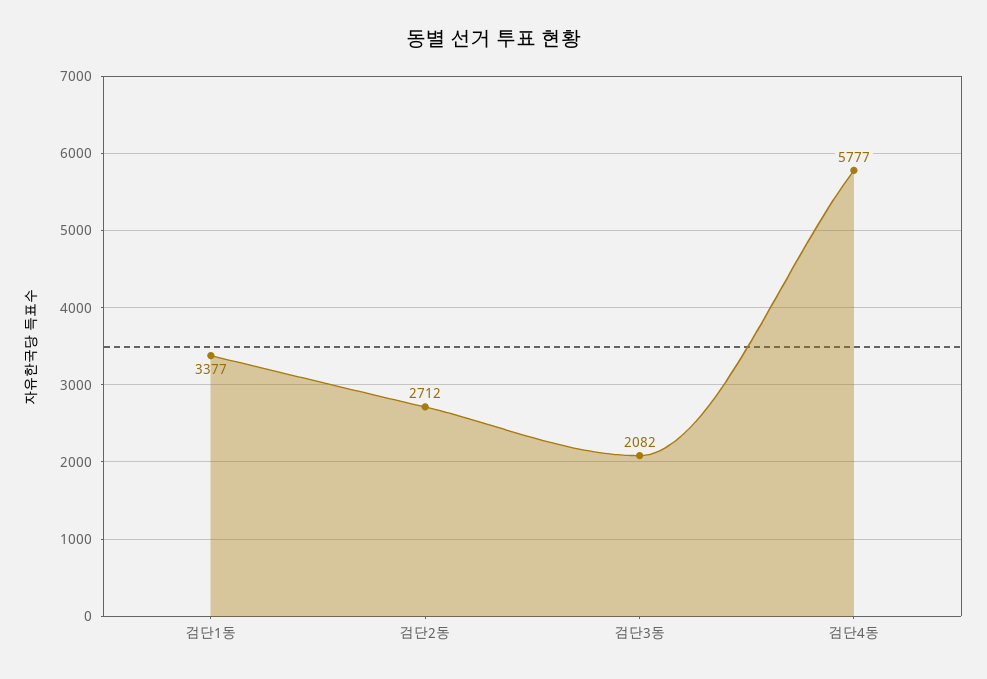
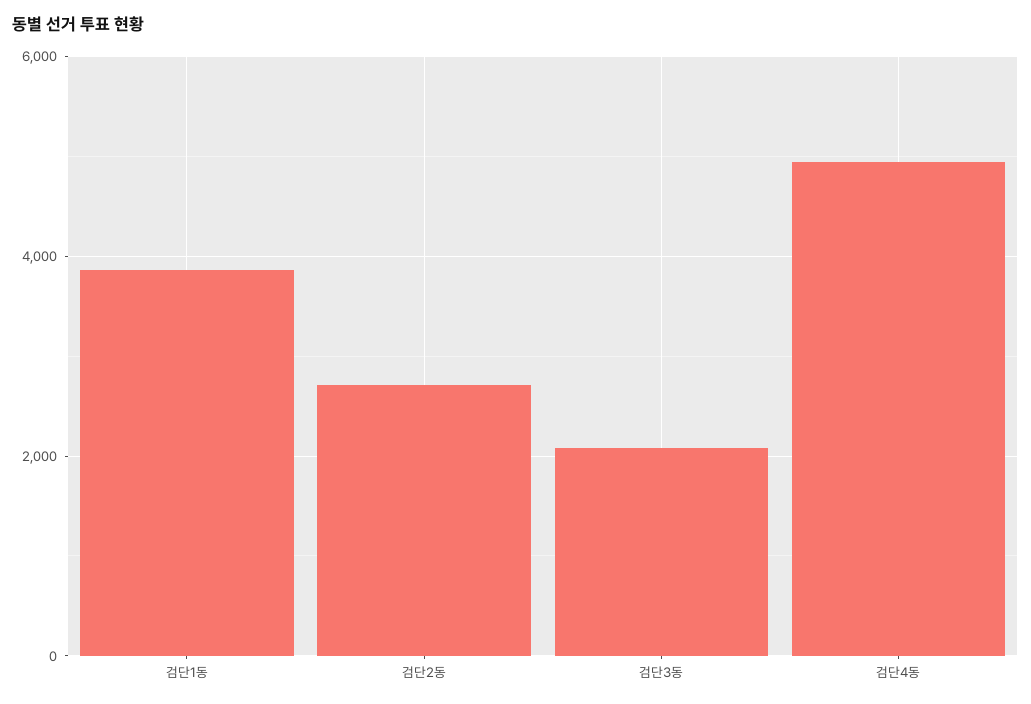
  {
-   "검단1동": 3377,
+   "검단1동": 3800,
    "검단2동": 2712,
    "검단3동": 2082,
-   "검단4동": 5777
+   "검단4동": 5000
  }

